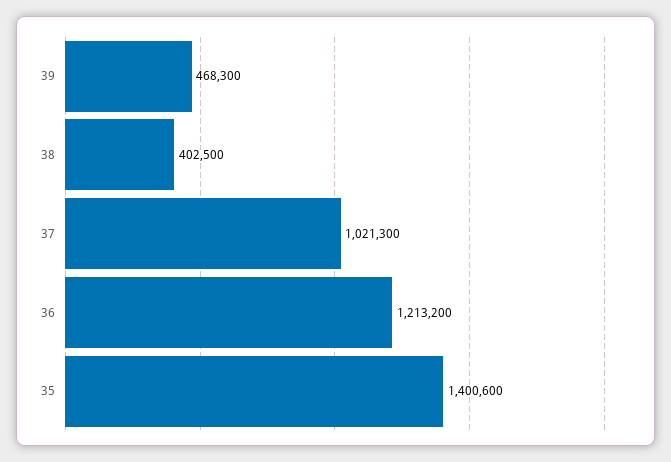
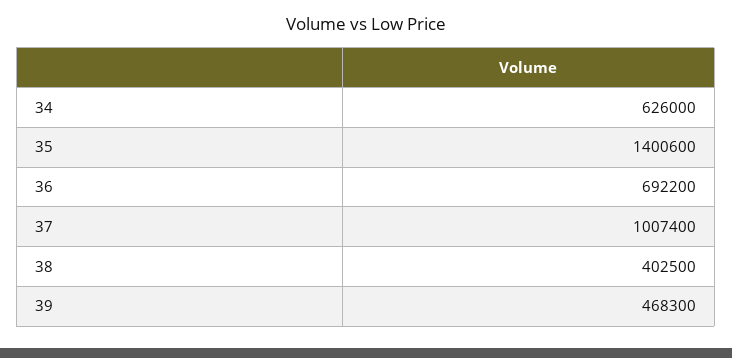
  {
    "39": 468300,
    "38": 402500,
-   "37": 1021300,
+   "37": 1007400,
-   "36": 1213200,
+   "36": 692200,
-   "35": 1400600
+   "35": 1400600,
+   "34": 626000
  }

